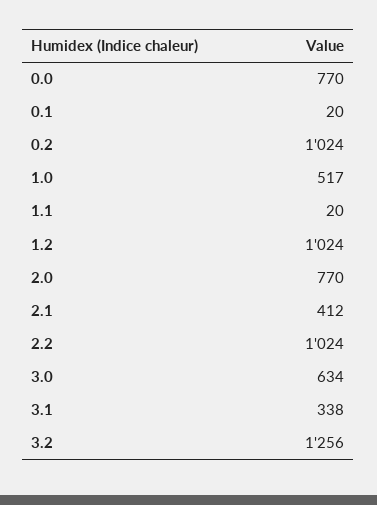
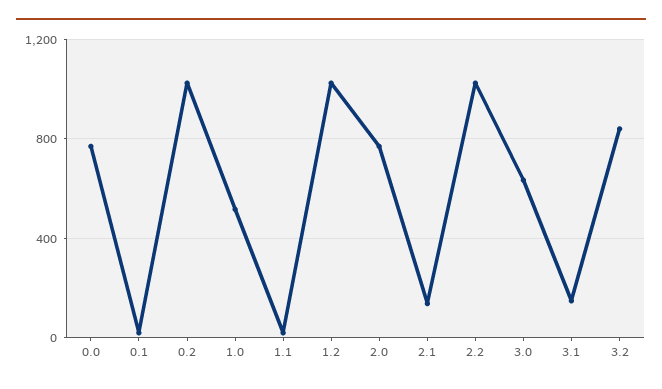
  {
    "0.0": 770,
    "0.1": 20,
    "0.2": 1024,
    "1.0": 517,
    "1.1": 20,
    "1.2": 1024,
    "2.0": 770,
-   "2.1": 412,
+   "2.1": 150,
    "2.2": 1024,
    "3.0": 634,
-   "3.1": 338,
+   "3.1": 150,
-   "3.2": 1256
+   "3.2": 850
  }

